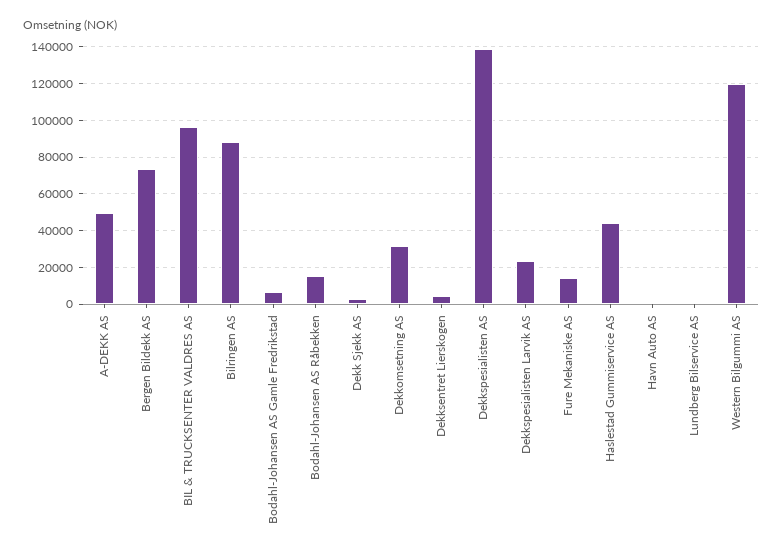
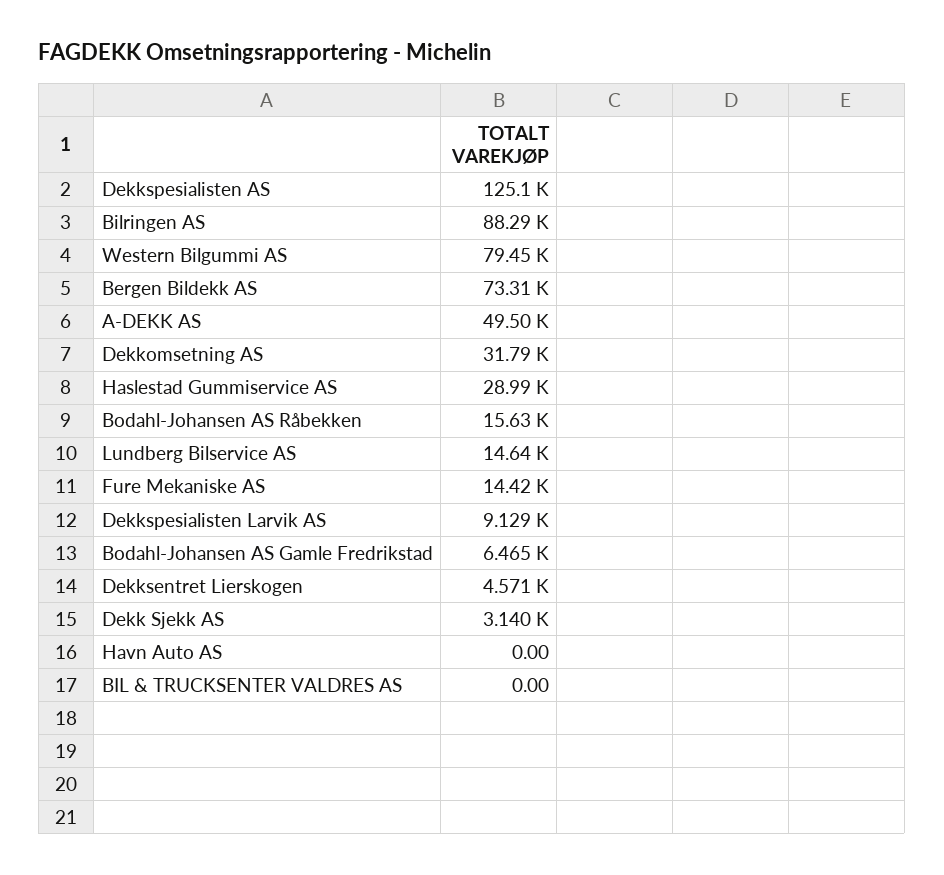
  {
    "A-DEKK AS": 49500,
    "Bergen Bildekk AS": 73310,
-   "BIL & TRUCKSENTER VALDRES AS": 95000,
+   "BIL & TRUCKSENTER VALDRES AS": 0,
    "Bilringen AS": 88290,
    "Bodahl-Johansen AS Gamle Fredrikstad": 6465,
    "Bodahl-Johansen AS Råbekken": 15630,
    "Dekk Sjekk AS": 3140,
    "Dekkomsetning AS": 31790,
    "Dekksentret Lierskogen": 4571,
-   "Dekkspesialisten AS": 140000,
+   "Dekkspesialisten AS": 125100,
-   "Dekkspesialisten Larvik AS": 25000,
+   "Dekkspesialisten Larvik AS": 9129,
    "Fure Mekaniske AS": 14420,
-   "Haslestad Gummiservice AS": 45000,
+   "Haslestad Gummiservice AS": 28990,
    "Havn Auto AS": 0,
-   "Lundberg Bilservice AS": 0,
+   "Lundberg Bilservice AS": 14640,
-   "Western Bilgummi AS": 120000
+   "Western Bilgummi AS": 79450
  }

